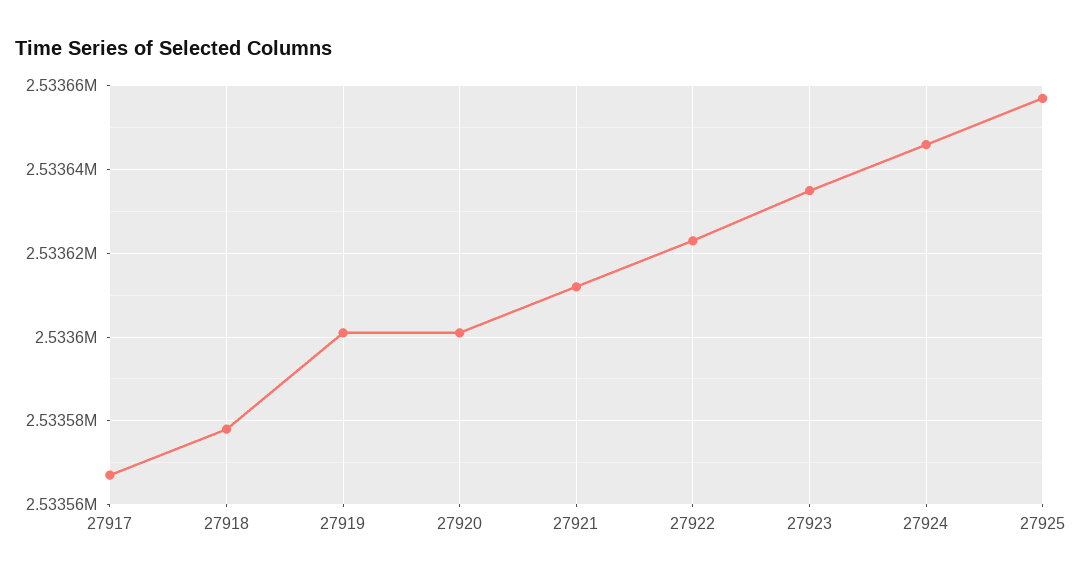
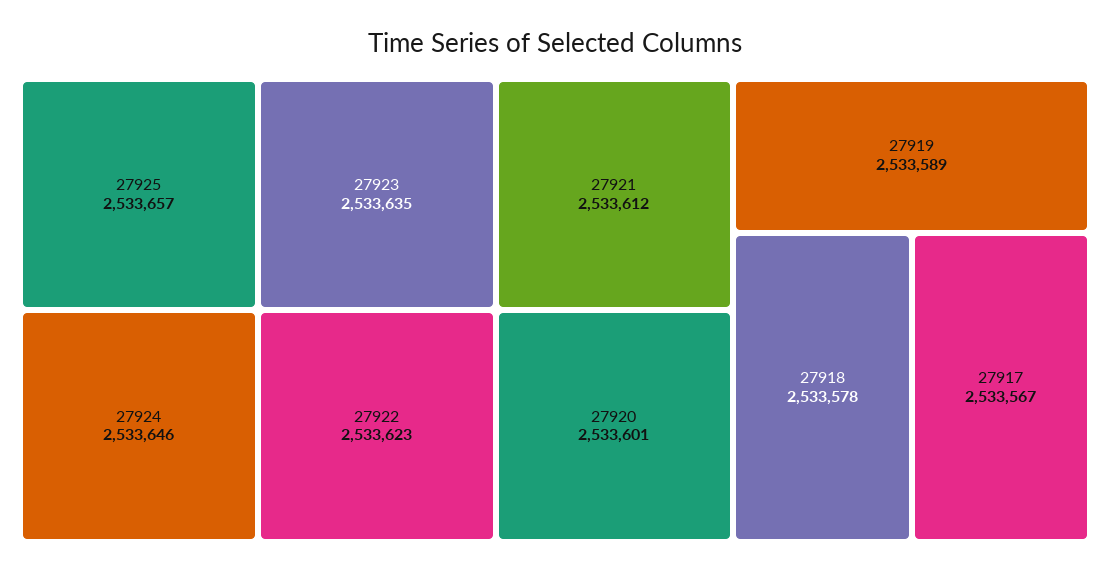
  {
    "27917": 2533567,
    "27918": 2533578,
-   "27919": 2533600,
+   "27919": 2533589,
    "27920": 2533601,
    "27921": 2533612,
    "27922": 2533623,
    "27923": 2533635,
    "27924": 2533646,
    "27925": 2533657
  }

